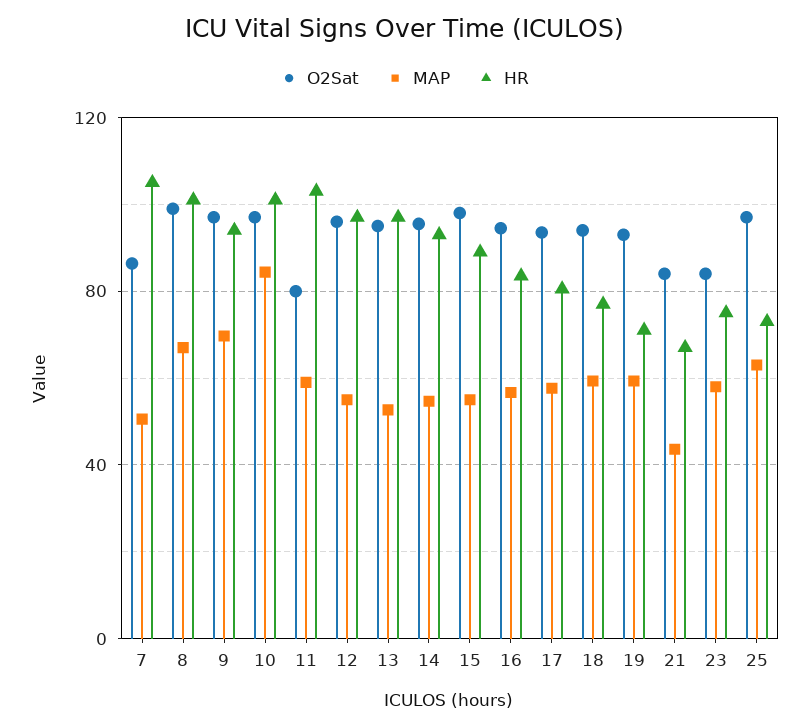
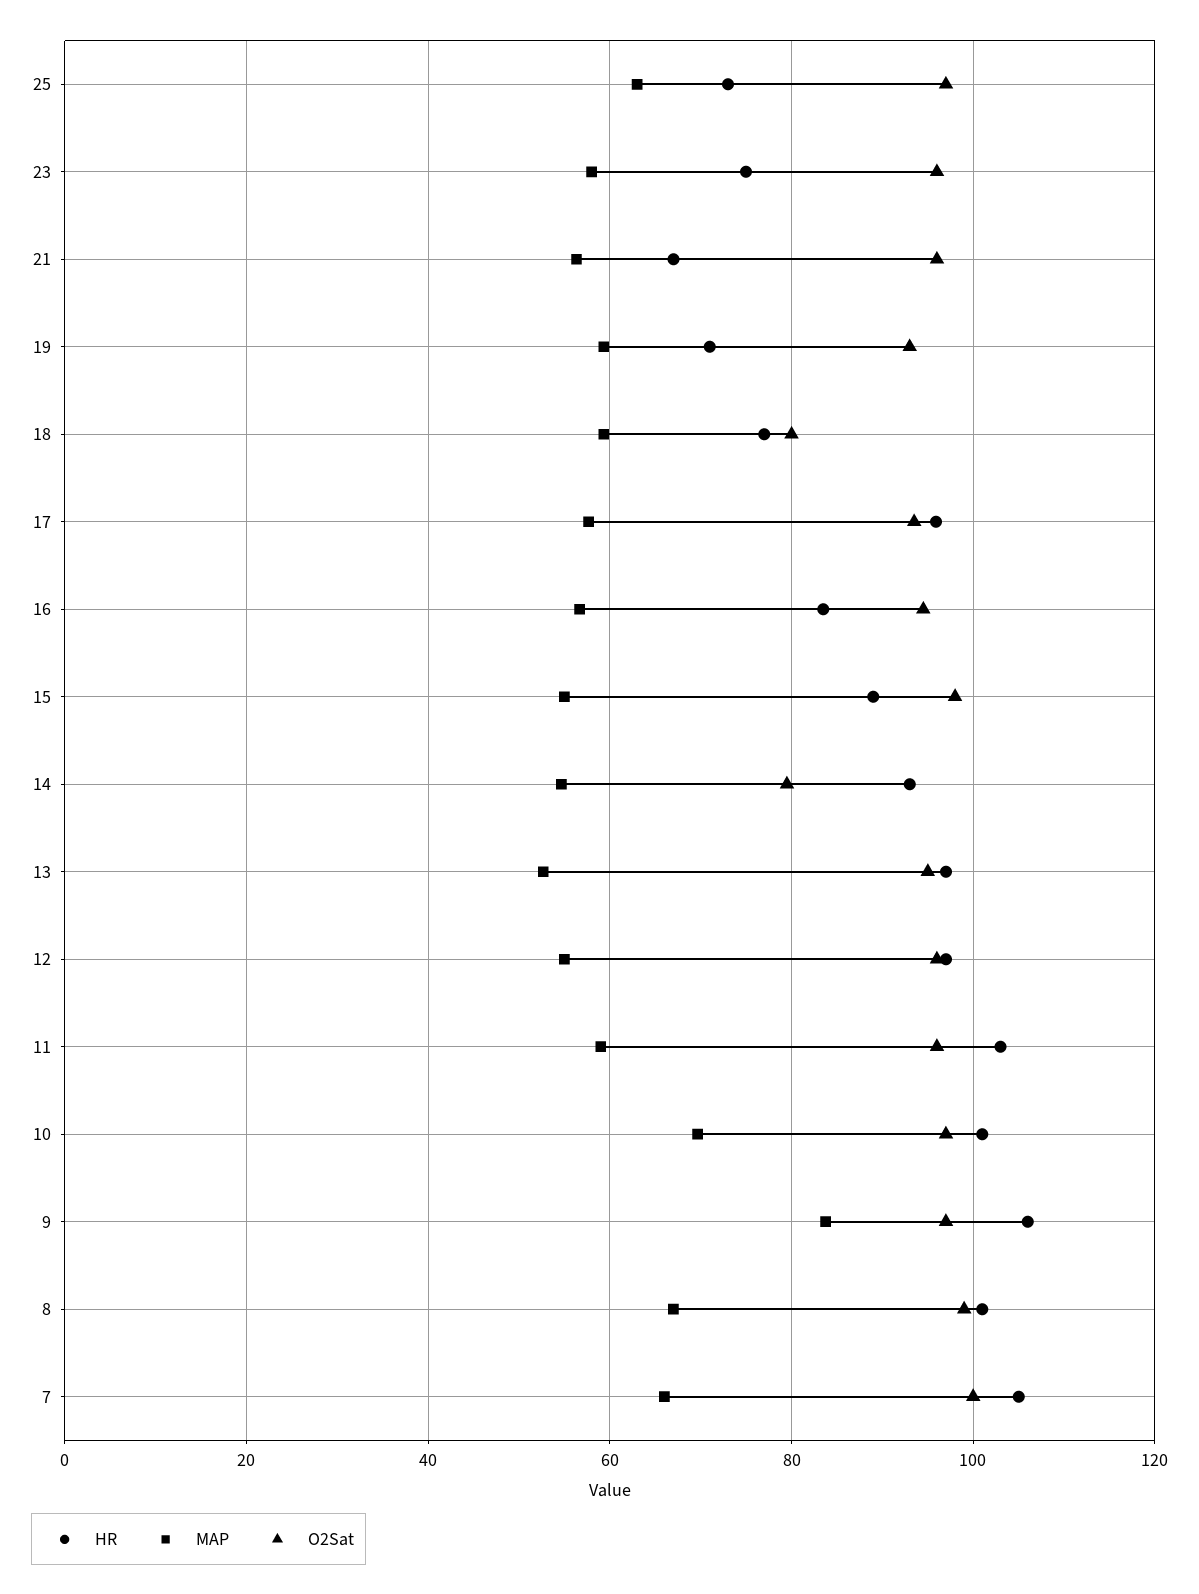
  {
    "O2Sat": {
-     "7": 85,
+     "7": 100,
      "8": 100,
      "9": 98,
      "10": 98,
-     "11": 80,
+     "11": 96,
      "12": 96,
      "13": 96,
-     "14": 95,
+     "14": 80,
      "15": 98,
      "16": 94,
      "17": 94,
-     "18": 95,
+     "18": 80,
      "19": 94,
-     "21": 85,
+     "21": 96,
-     "23": 85,
+     "23": 96,
      "25": 98
    },
    "MAP": {
-     "7": 50,
+     "7": 66,
      "8": 68,
-     "9": 70,
+     "9": 84,
-     "10": 85,
+     "10": 70,
      "11": 60,
      "12": 56,
      "13": 52,
      "14": 54,
      "15": 56,
      "16": 56,
      "17": 58,
      "18": 60,
      "19": 60,
-     "21": 45,
+     "21": 56,
      "23": 58,
      "25": 64
    },
    "HR": {
      "7": 106,
      "8": 102,
-     "9": 95,
+     "9": 106,
      "10": 102,
      "11": 104,
      "12": 98,
      "13": 98,
      "14": 94,
      "15": 90,
      "16": 84,
-     "17": 80,
+     "17": 96,
      "18": 78,
      "19": 72,
      "21": 68,
      "23": 76,
      "25": 74
    }
  }

